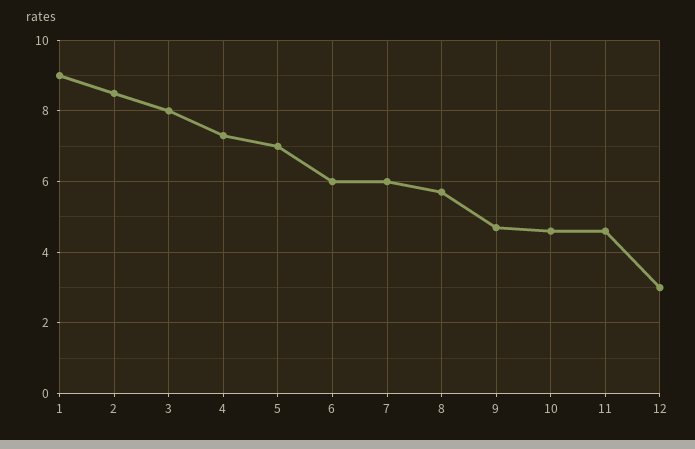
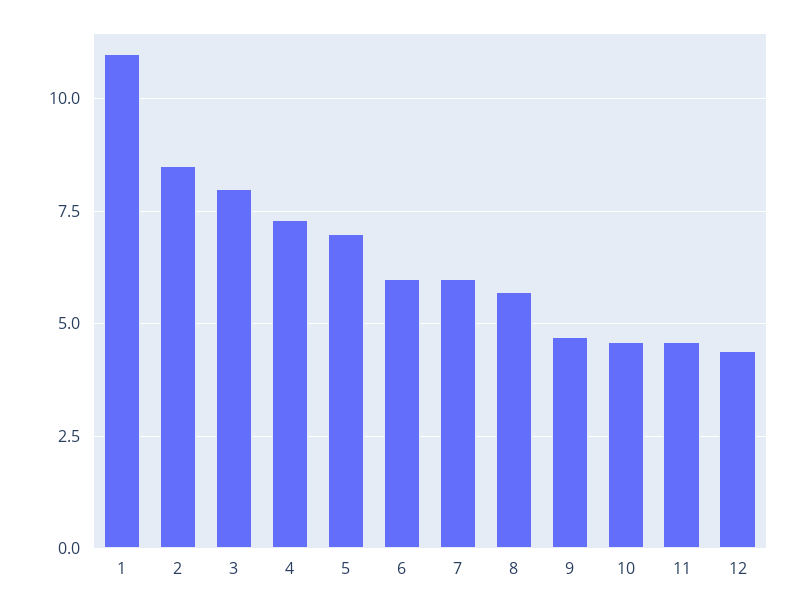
  {
-   "1": 9,
+   "1": 11,
    "2": 8.5,
    "3": 8,
    "4": 7.5,
    "5": 7,
    "6": 6,
    "7": 6,
    "8": 5.5,
    "9": 4.5,
    "10": 4.5,
    "11": 4.5,
-   "12": 3
+   "12": 4.5
  }

